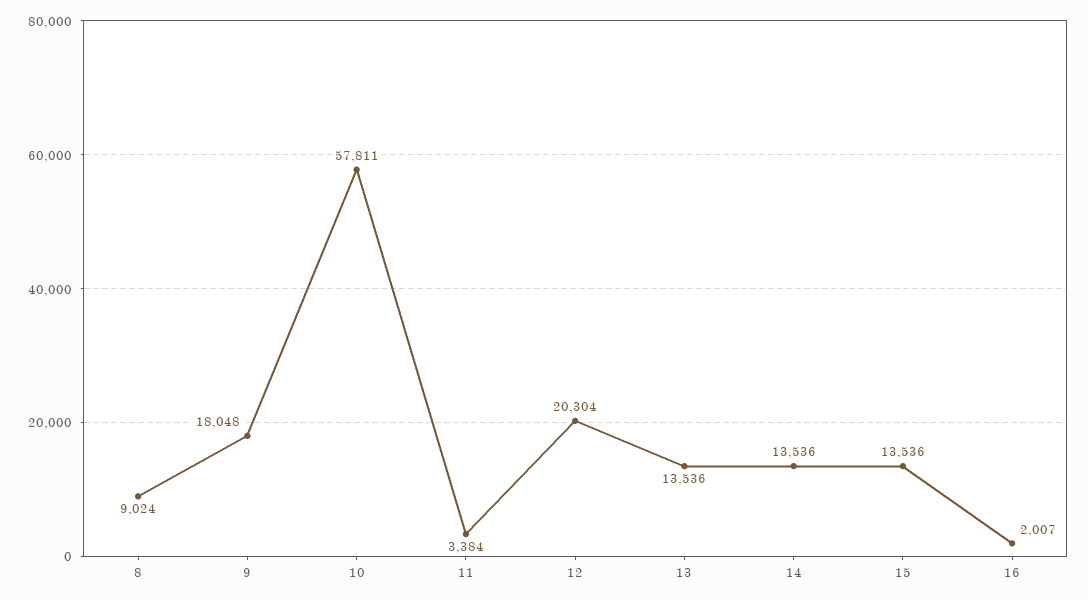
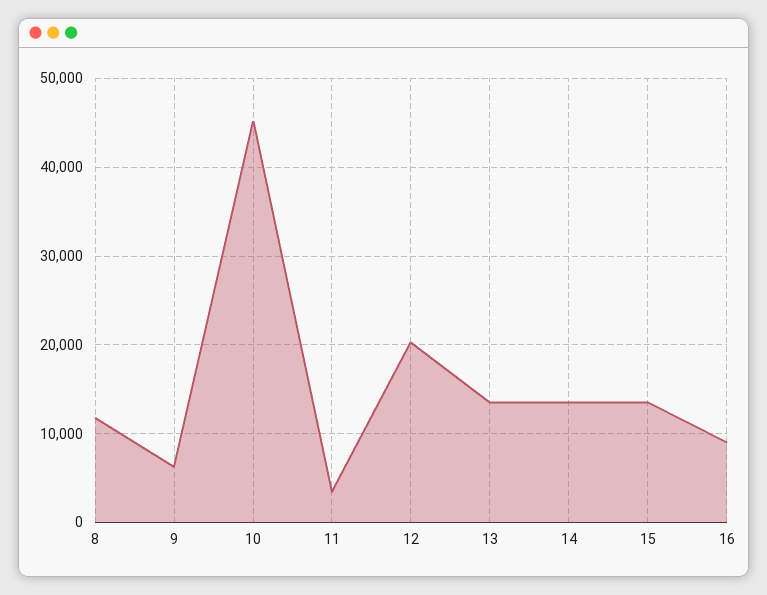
  {
-   "8": 9024,
+   "8": 12000,
-   "9": 18048,
+   "9": 6000,
-   "10": 57811,
+   "10": 45000,
    "11": 3384,
    "12": 20304,
    "13": 13536,
    "14": 13536,
    "15": 13536,
-   "16": 2007
+   "16": 9000
  }

